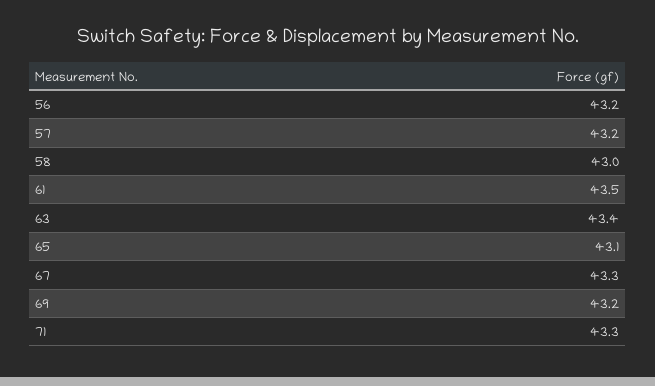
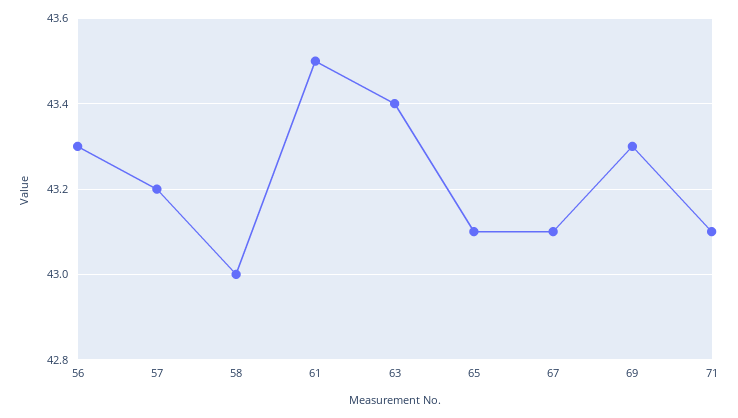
  {
-   "56": 43.2,
+   "56": 43.3,
    "57": 43.2,
    "58": 43,
    "61": 43.5,
    "63": 43.4,
    "65": 43.1,
-   "67": 43.3,
+   "67": 43.1,
-   "69": 43.2,
+   "69": 43.3,
-   "71": 43.3
+   "71": 43.1
  }

